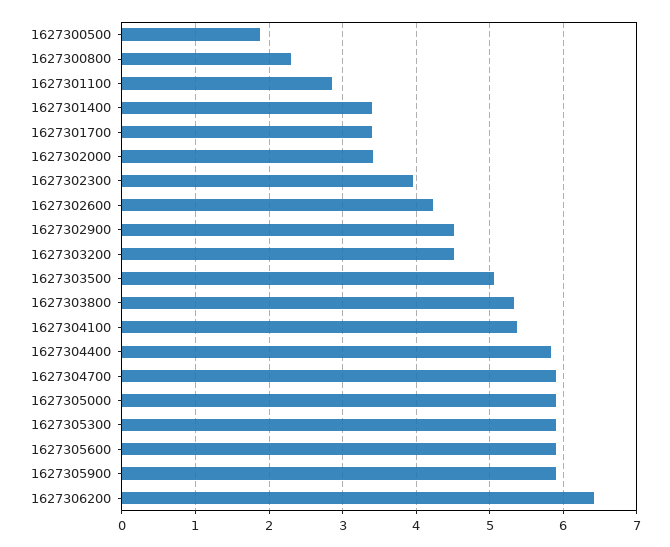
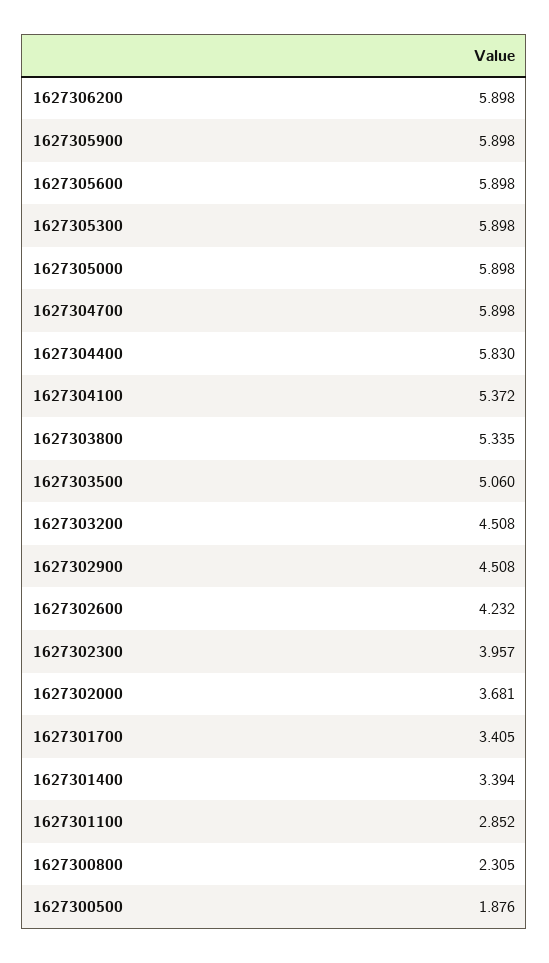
  {
    "1627300500": 1.876,
    "1627300800": 2.305,
    "1627301100": 2.852,
    "1627301400": 3.394,
    "1627301700": 3.405,
-   "1627302000": 3.4,
+   "1627302000": 3.681,
    "1627302300": 3.957,
    "1627302600": 4.232,
    "1627302900": 4.508,
    "1627303200": 4.508,
    "1627303500": 5.06,
    "1627303800": 5.335,
    "1627304100": 5.372,
    "1627304400": 5.83,
    "1627304700": 5.898,
    "1627305000": 5.898,
    "1627305300": 5.898,
    "1627305600": 5.898,
    "1627305900": 5.898,
-   "1627306200": 6.4
+   "1627306200": 5.898
  }

